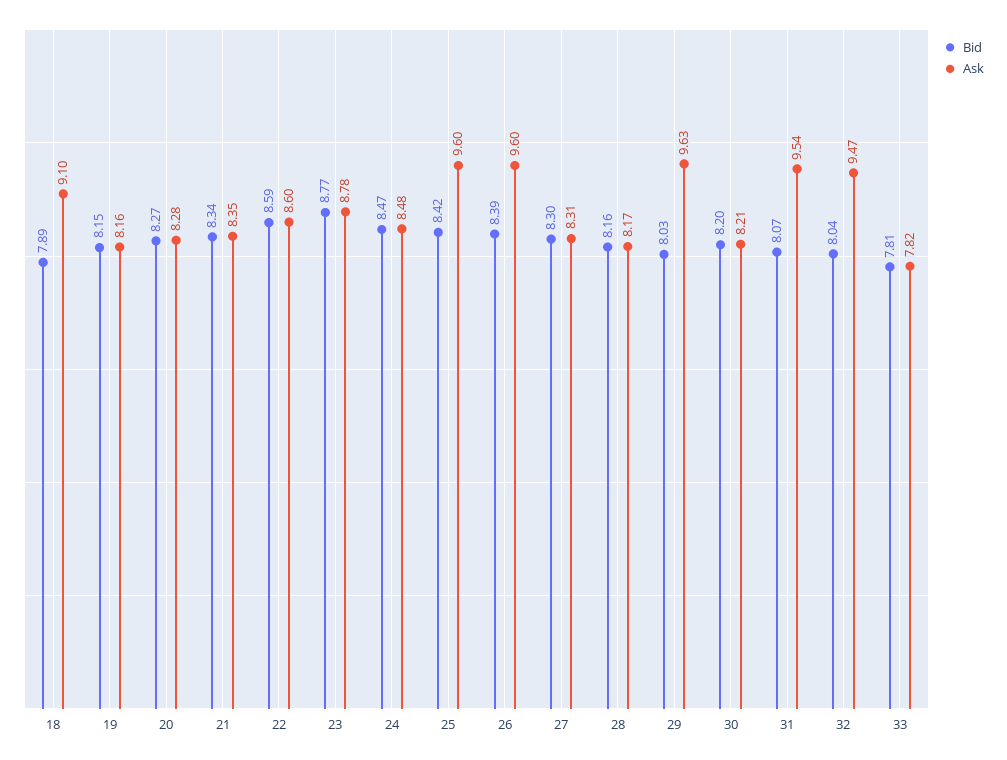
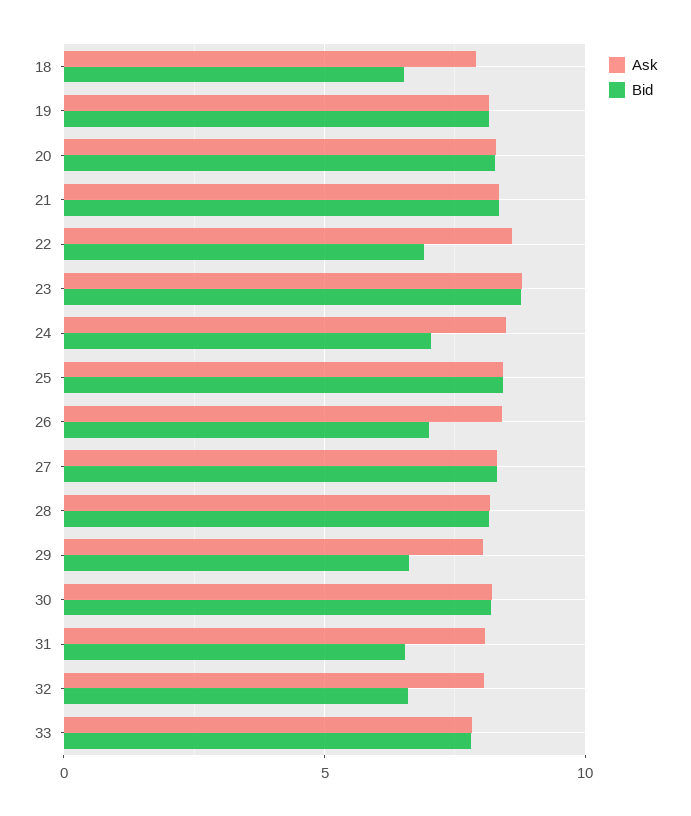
  {
    "Bid": {
-     "18": 7.89,
+     "18": 6.5,
      "19": 8.15,
      "20": 8.27,
      "21": 8.34,
-     "22": 8.59,
+     "22": 7,
      "23": 8.77,
-     "24": 8.47,
+     "24": 7,
      "25": 8.42,
-     "26": 8.39,
+     "26": 7,
      "27": 8.3,
      "28": 8.16,
-     "29": 8.03,
+     "29": 6.5,
      "30": 8.2,
-     "31": 8.07,
+     "31": 6.5,
-     "32": 8.04,
+     "32": 6.5,
      "33": 7.81
    },
    "Ask": {
-     "18": 9.1,
+     "18": 8,
      "19": 8.16,
      "20": 8.28,
      "21": 8.35,
      "22": 8.6,
      "23": 8.78,
      "24": 8.48,
-     "25": 9.6,
+     "25": 8.5,
-     "26": 9.6,
+     "26": 8.5,
      "27": 8.31,
      "28": 8.17,
-     "29": 9.63,
+     "29": 8,
      "30": 8.21,
-     "31": 9.54,
+     "31": 8,
-     "32": 9.47,
+     "32": 8,
      "33": 7.82
    }
  }

